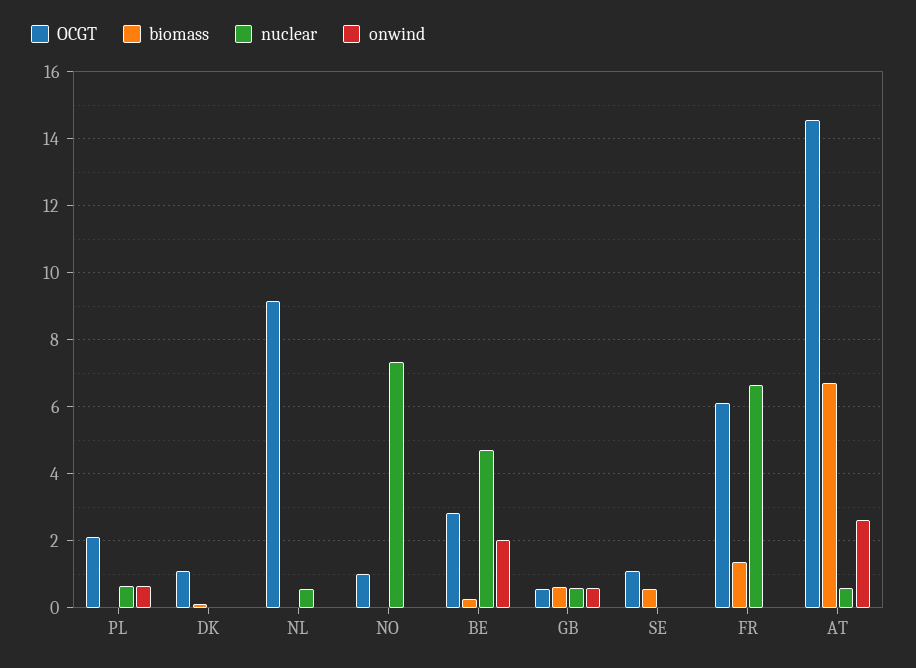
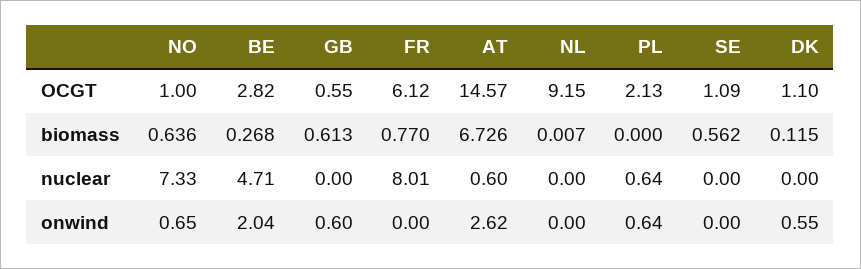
  {
    "OCGT": {
      "PL": 2.13,
      "DK": 1.1,
      "NL": 9.15,
      "NO": 1,
      "BE": 2.82,
      "GB": 0.55,
      "SE": 1.09,
      "FR": 6.12,
      "AT": 14.57
    },
    "biomass": {
      "PL": 0,
      "DK": 0.115,
      "NL": 0.007,
-     "NO": 0,
+     "NO": 0.636,
      "BE": 0.268,
      "GB": 0.613,
      "SE": 0.562,
-     "FR": 1.4,
+     "FR": 0.77,
      "AT": 6.726
    },
    "nuclear": {
      "PL": 0.64,
      "DK": 0,
-     "NL": 0.6,
+     "NL": 0,
      "NO": 7.33,
      "BE": 4.71,
-     "GB": 0.6,
+     "GB": 0,
      "SE": 0,
-     "FR": 6.6,
+     "FR": 8.01,
      "AT": 0.6
    },
    "onwind": {
      "PL": 0.64,
-     "DK": 0,
+     "DK": 0.55,
      "NL": 0,
-     "NO": 0,
+     "NO": 0.65,
      "BE": 2.04,
      "GB": 0.6,
      "SE": 0,
      "FR": 0,
      "AT": 2.62
    }
  }

